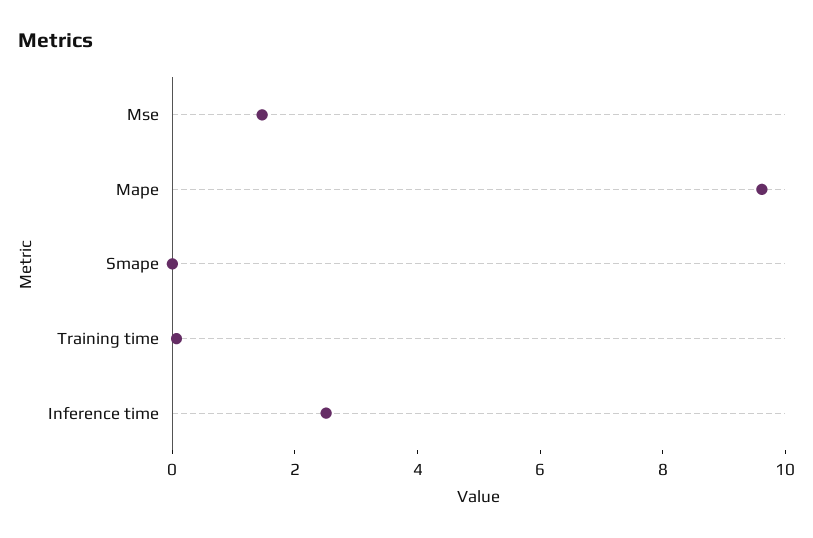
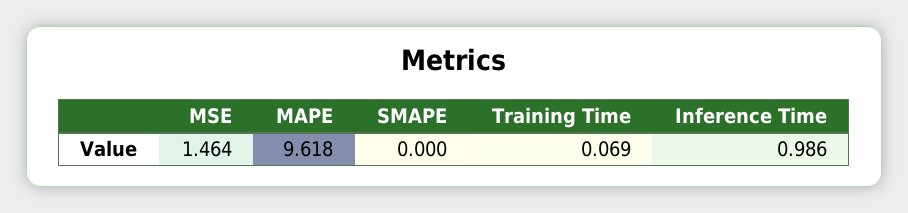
  {
    "Mse": 1.464,
    "Mape": 9.618,
    "Smape": 0,
    "Training time": 0.069,
-   "Inference time": 2.5
+   "Inference time": 0.986
  }

